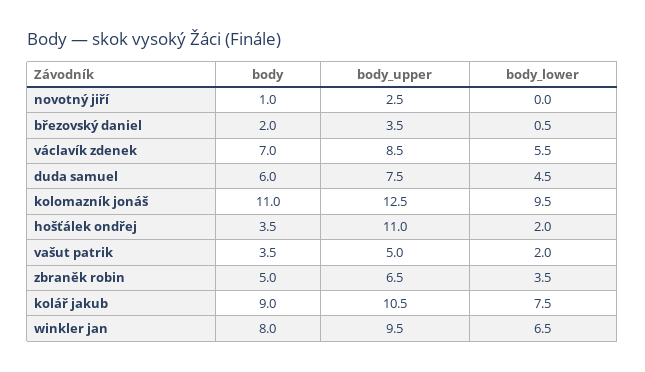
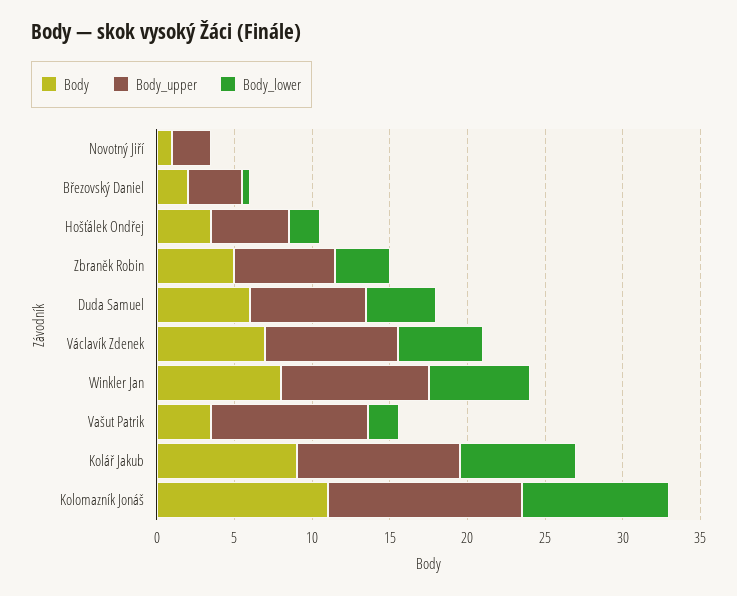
  {
    "body": {
      "novotný jiří": 1,
      "březovský daniel": 2,
      "václavík zdenek": 7,
      "duda samuel": 6,
      "kolomazník jonáš": 11,
      "hošťálek ondřej": 3.5,
      "vašut patrik": 3.5,
      "zbraněk robin": 5,
      "kolář jakub": 9,
      "winkler jan": 8
    },
    "body_upper": {
      "novotný jiří": 2.5,
      "březovský daniel": 3.5,
      "václavík zdenek": 8.5,
      "duda samuel": 7.5,
      "kolomazník jonáš": 12.5,
-     "hošťálek ondřej": 11,
+     "hošťálek ondřej": 5,
-     "vašut patrik": 5,
+     "vašut patrik": 10,
      "zbraněk robin": 6.5,
      "kolář jakub": 10.5,
      "winkler jan": 9.5
    },
    "body_lower": {
      "novotný jiří": 0,
      "březovský daniel": 0.5,
      "václavík zdenek": 5.5,
      "duda samuel": 4.5,
      "kolomazník jonáš": 9.5,
      "hošťálek ondřej": 2,
      "vašut patrik": 2,
      "zbraněk robin": 3.5,
      "kolář jakub": 7.5,
      "winkler jan": 6.5
    }
  }

